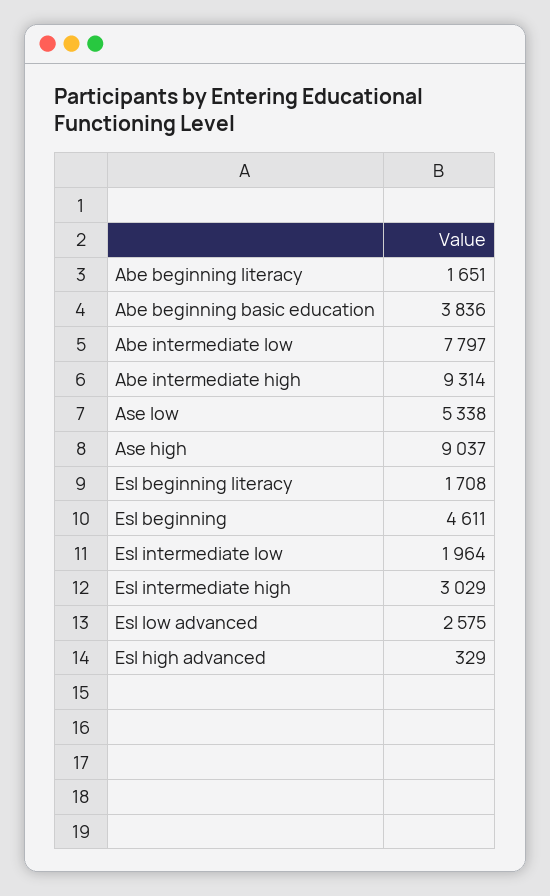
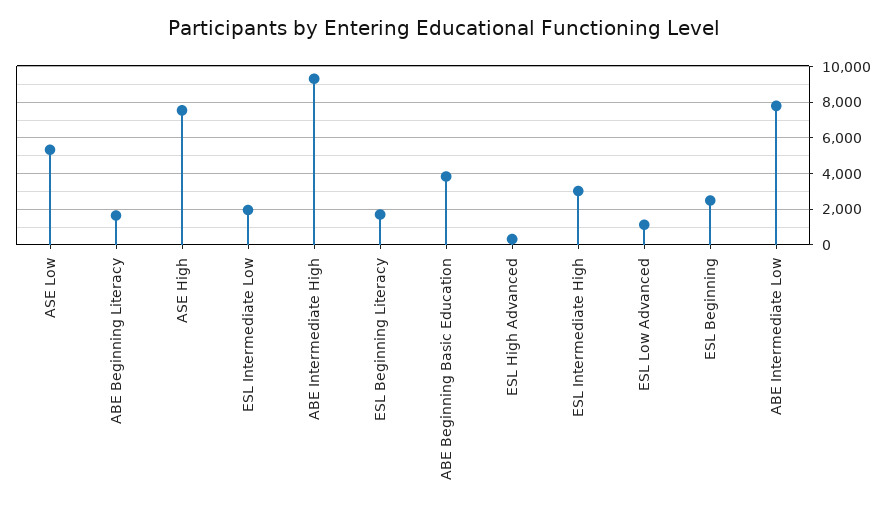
  {
    "Abe beginning literacy": 1651,
    "Abe beginning basic education": 3836,
    "Abe intermediate low": 7797,
    "Abe intermediate high": 9314,
    "Ase low": 5338,
-   "Ase high": 9037,
+   "Ase high": 7500,
    "Esl beginning literacy": 1708,
-   "Esl beginning": 4611,
+   "Esl beginning": 2500,
    "Esl intermediate low": 1964,
    "Esl intermediate high": 3029,
-   "Esl low advanced": 2575,
+   "Esl low advanced": 1000,
    "Esl high advanced": 329
  }

